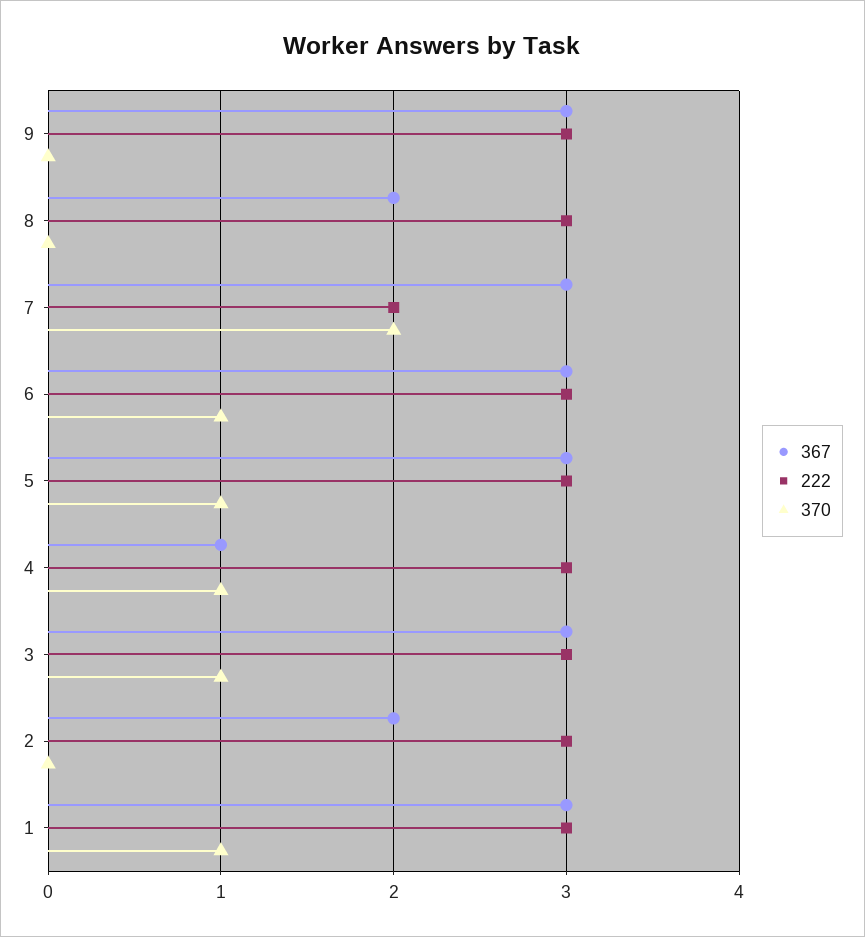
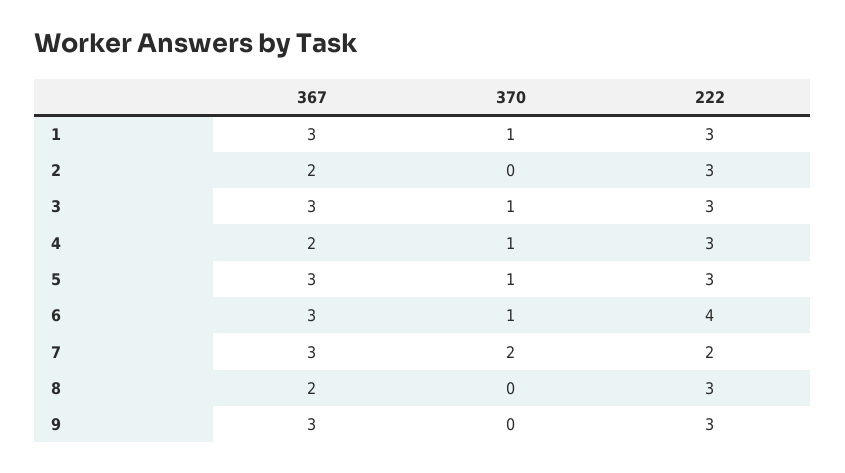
  {
    "367": {
      "9": 3,
      "8": 2,
      "7": 3,
      "6": 3,
      "5": 3,
-     "4": 1,
+     "4": 2,
      "3": 3,
      "2": 2,
      "1": 3
    },
    "222": {
      "9": 3,
      "8": 3,
      "7": 2,
-     "6": 3,
+     "6": 4,
      "5": 3,
      "4": 3,
      "3": 3,
      "2": 3,
      "1": 3
    },
    "370": {
      "9": 0,
      "8": 0,
      "7": 2,
      "6": 1,
      "5": 1,
      "4": 1,
      "3": 1,
      "2": 0,
      "1": 1
    }
  }

